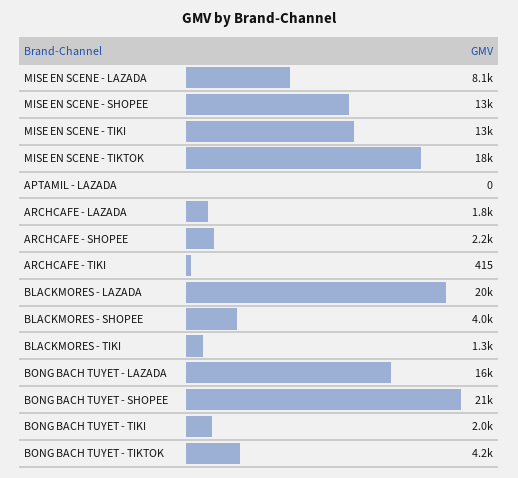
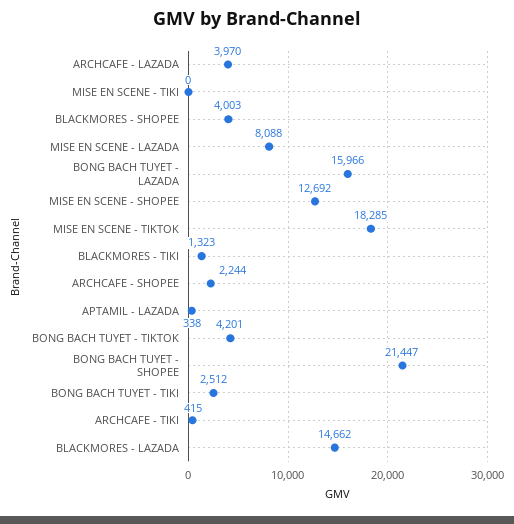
  {
    "MISE EN SCENE - LAZADA": 8088,
    "MISE EN SCENE - SHOPEE": 12692,
-   "MISE EN SCENE - TIKI": 13000,
+   "MISE EN SCENE - TIKI": 0,
    "MISE EN SCENE - TIKTOK": 18285,
-   "APTAMIL - LAZADA": 0,
+   "APTAMIL - LAZADA": 338,
-   "ARCHCAFE - LAZADA": 1800,
+   "ARCHCAFE - LAZADA": 3970,
    "ARCHCAFE - SHOPEE": 2244,
    "ARCHCAFE - TIKI": 415,
-   "BLACKMORES - LAZADA": 20000,
+   "BLACKMORES - LAZADA": 14662,
    "BLACKMORES - SHOPEE": 4003,
    "BLACKMORES - TIKI": 1323,
    "BONG BACH TUYET - LAZADA": 15966,
    "BONG BACH TUYET - SHOPEE": 21447,
-   "BONG BACH TUYET - TIKI": 2000,
+   "BONG BACH TUYET - TIKI": 2512,
    "BONG BACH TUYET - TIKTOK": 4201
  }

